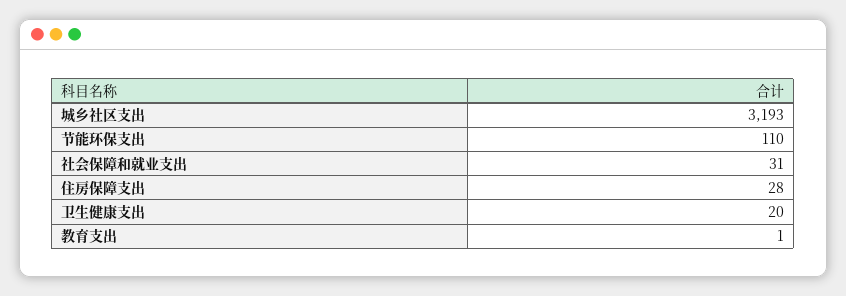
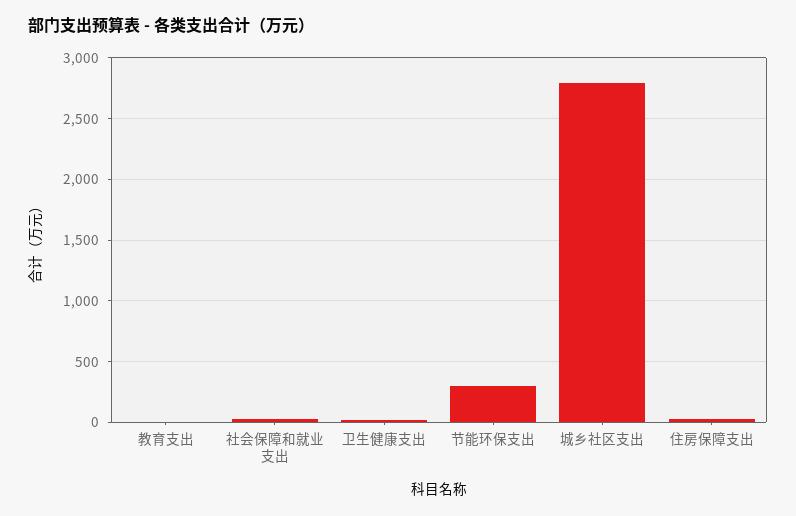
  {
-   "城乡社区支出": 3193,
+   "城乡社区支出": 2800,
-   "节能环保支出": 110,
+   "节能环保支出": 300,
    "社会保障和就业支出": 31,
    "住房保障支出": 28,
    "卫生健康支出": 20,
    "教育支出": 1
  }

